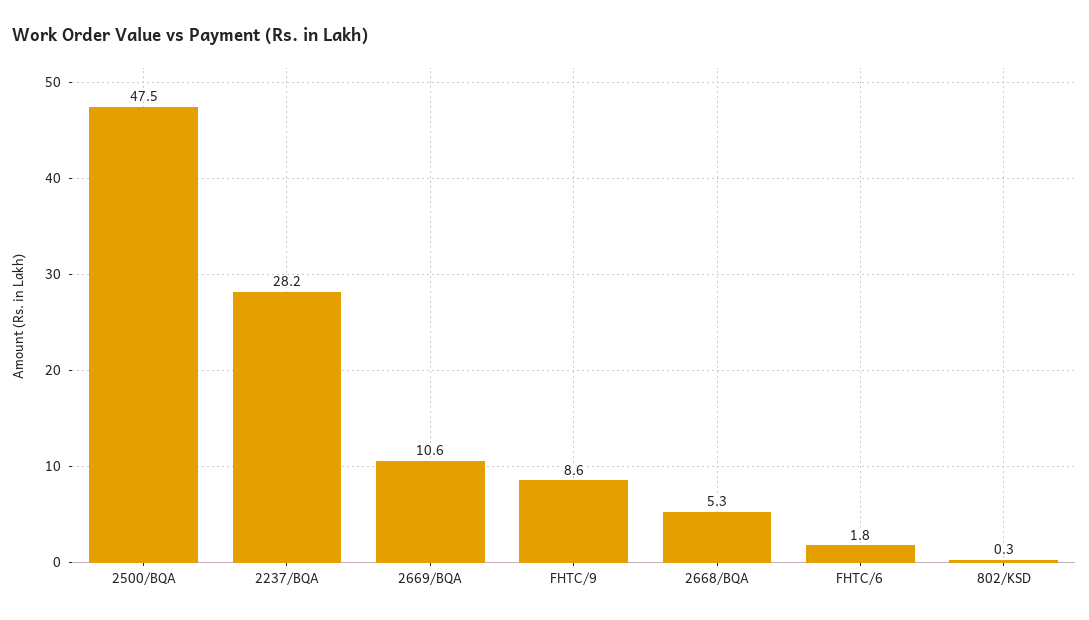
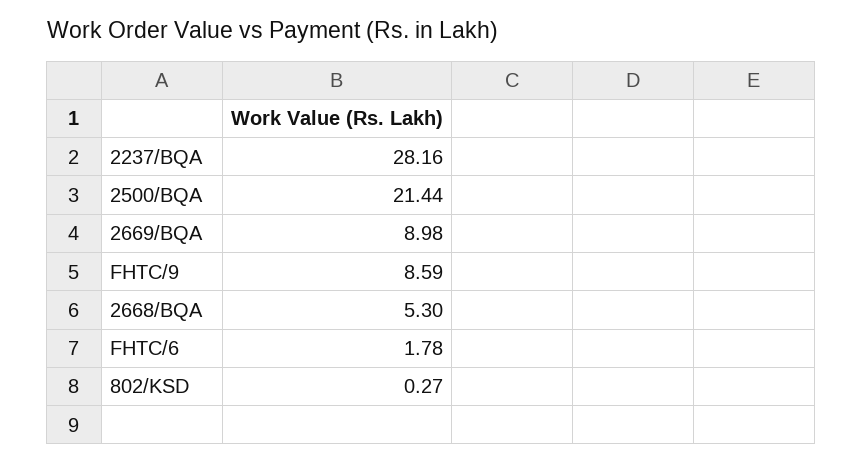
  {
-   "2500/BQA": 47.5,
+   "2500/BQA": 21.44,
    "2237/BQA": 28.16,
-   "2669/BQA": 10.6,
+   "2669/BQA": 8.98,
    "FHTC/9": 8.59,
    "2668/BQA": 5.3,
    "FHTC/6": 1.78,
    "802/KSD": 0.27
  }

